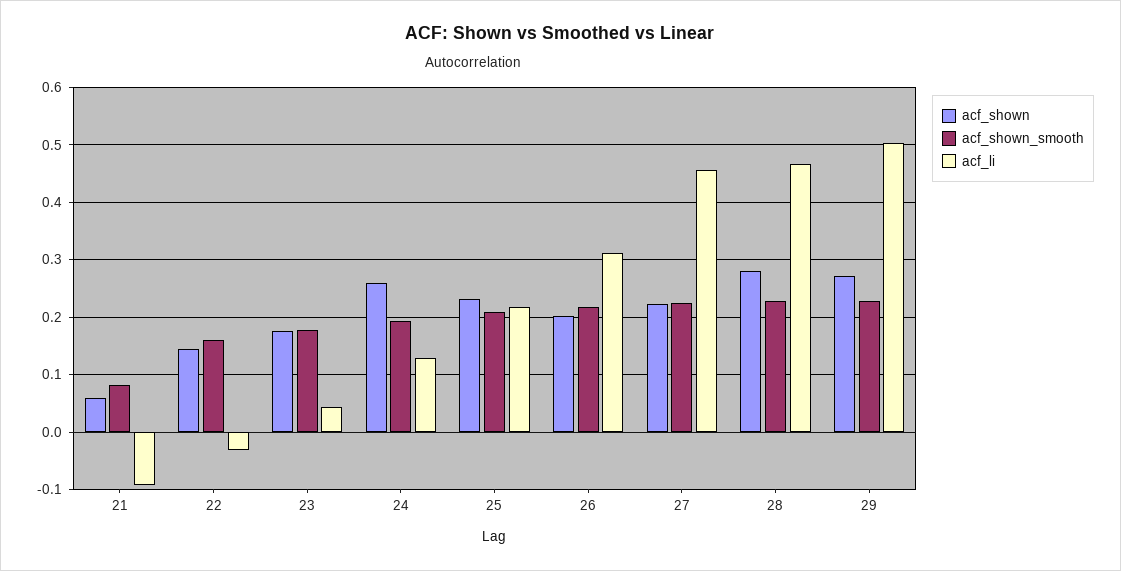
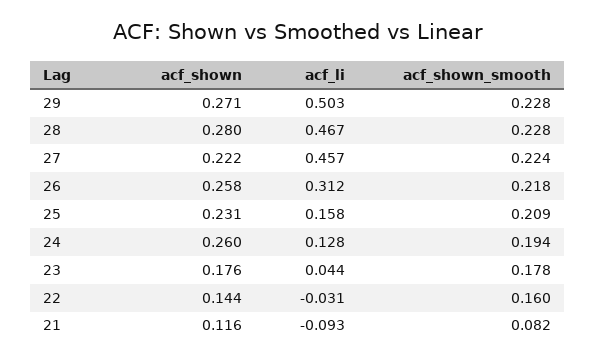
  {
    "acf_shown": {
-     "21": 0.06,
+     "21": 0.116,
      "22": 0.144,
      "23": 0.176,
      "24": 0.26,
      "25": 0.231,
-     "26": 0.2,
+     "26": 0.258,
      "27": 0.222,
      "28": 0.28,
      "29": 0.271
    },
    "acf_shown_smooth": {
      "21": 0.082,
      "22": 0.16,
      "23": 0.178,
      "24": 0.194,
      "25": 0.209,
      "26": 0.218,
      "27": 0.224,
      "28": 0.228,
      "29": 0.228
    },
    "acf_li": {
      "21": -0.093,
      "22": -0.031,
      "23": 0.044,
      "24": 0.128,
-     "25": 0.22,
+     "25": 0.158,
      "26": 0.312,
      "27": 0.457,
      "28": 0.467,
      "29": 0.503
    }
  }

